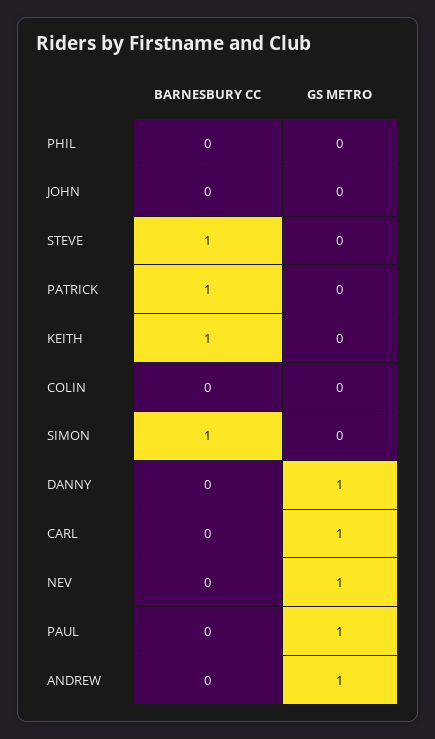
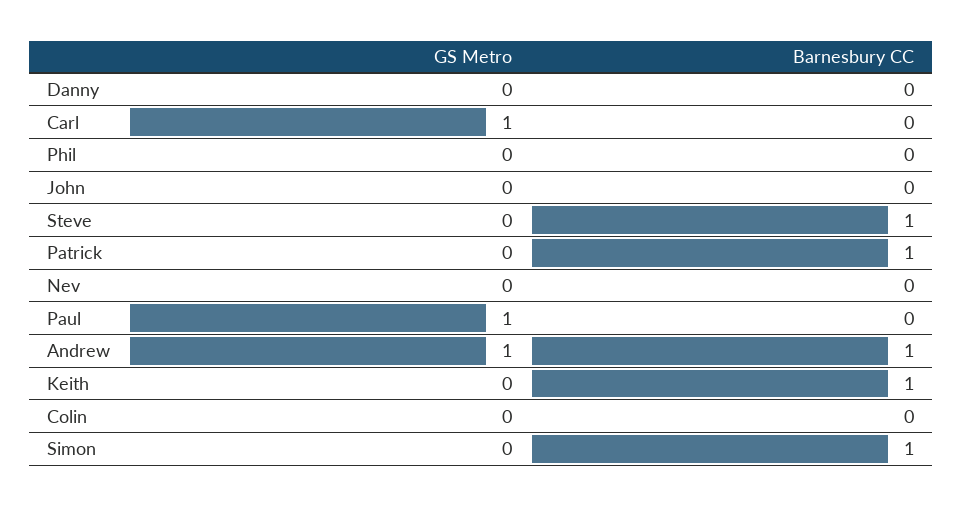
  {
    "BARNESBURY CC": {
      "PHIL": 0,
      "JOHN": 0,
      "STEVE": 1,
      "PATRICK": 1,
      "KEITH": 1,
      "COLIN": 0,
      "SIMON": 1,
      "DANNY": 0,
      "CARL": 0,
      "NEV": 0,
      "PAUL": 0,
-     "ANDREW": 0
+     "ANDREW": 1
    },
    "GS METRO": {
      "PHIL": 0,
      "JOHN": 0,
      "STEVE": 0,
      "PATRICK": 0,
      "KEITH": 0,
      "COLIN": 0,
      "SIMON": 0,
-     "DANNY": 1,
+     "DANNY": 0,
      "CARL": 1,
-     "NEV": 1,
+     "NEV": 0,
      "PAUL": 1,
      "ANDREW": 1
    }
  }

